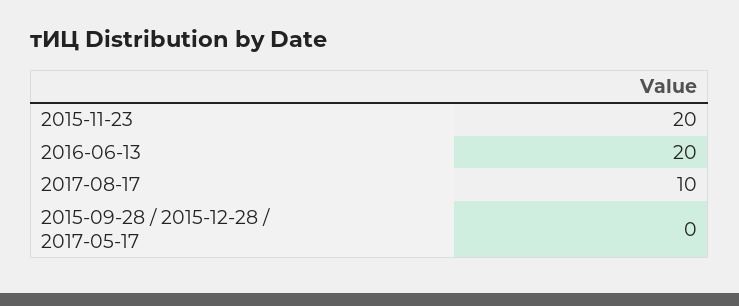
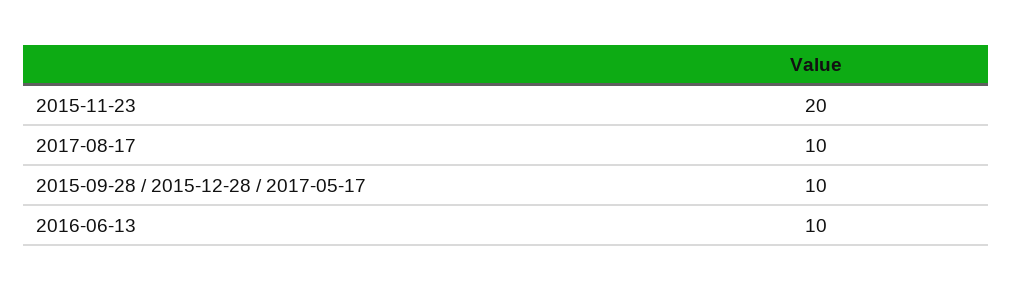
  {
    "2015-11-23": 20,
-   "2016-06-13": 20,
+   "2016-06-13": 10,
    "2017-08-17": 10,
-   "2015-09-28 / 2015-12-28 / 2017-05-17": 0
+   "2015-09-28 / 2015-12-28 / 2017-05-17": 10
  }

